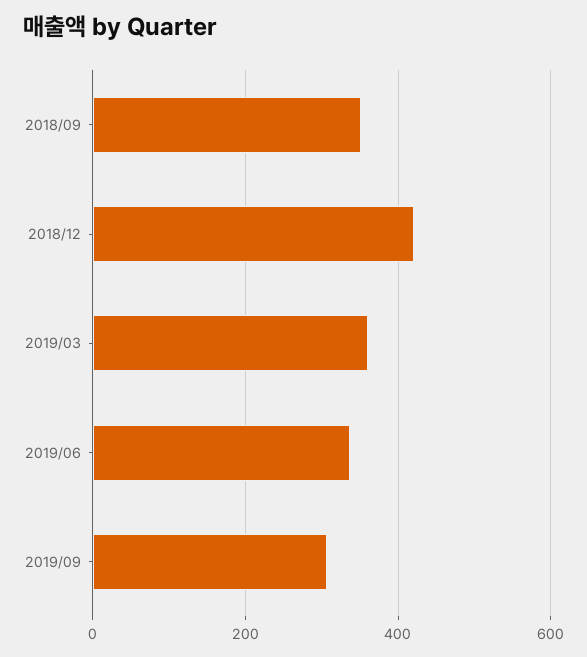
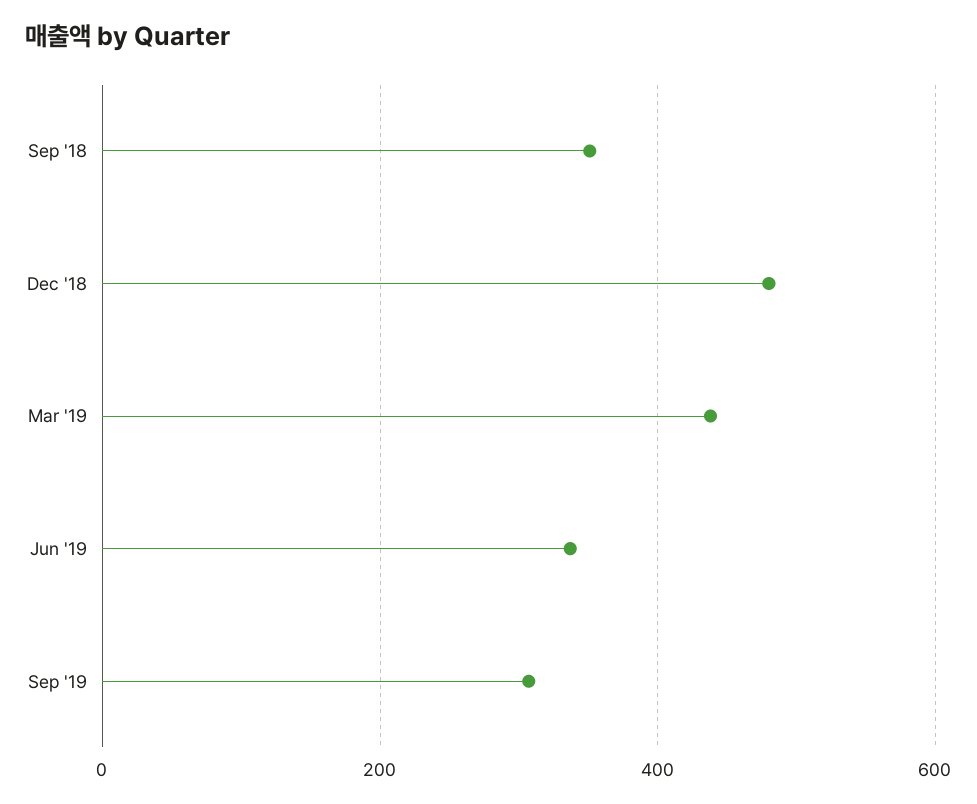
  {
    "2018/09": 360,
-   "2018/12": 420,
+   "2018/12": 480,
-   "2019/03": 360,
+   "2019/03": 440,
    "2019/06": 340,
    "2019/09": 300
  }

